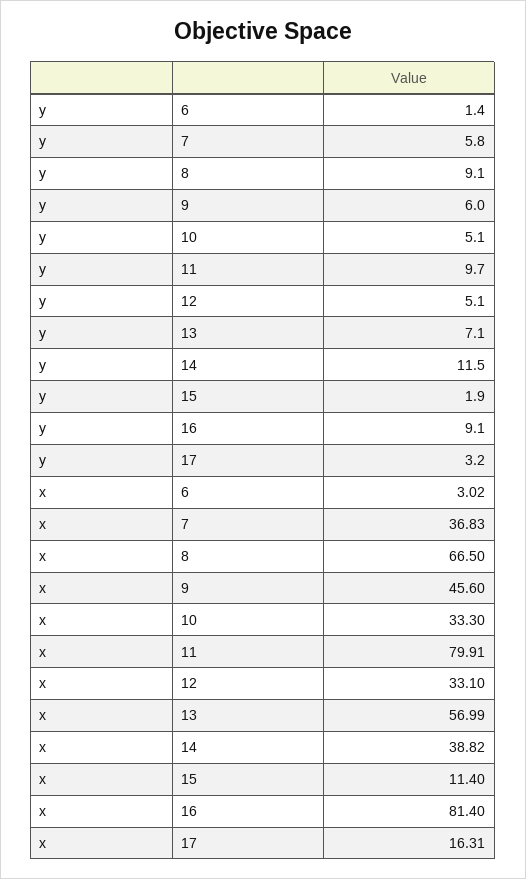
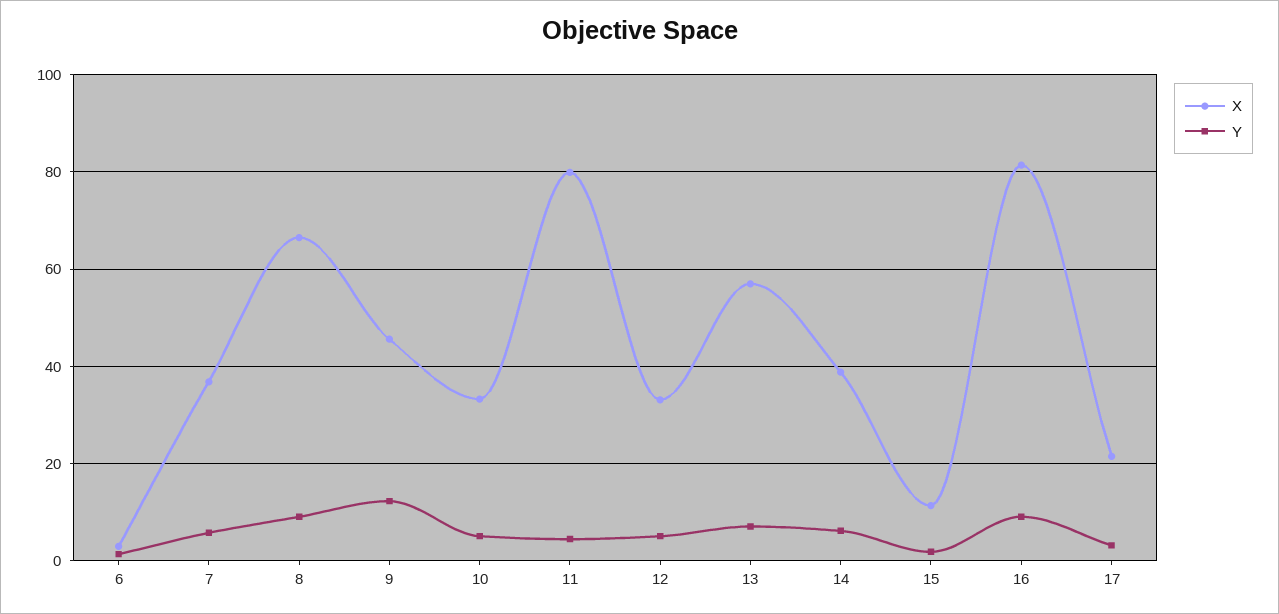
  {
    "y": {
      "6": 1.4,
      "7": 5.8,
      "8": 9.1,
-     "9": 6,
+     "9": 12,
      "10": 5.1,
-     "11": 9.7,
+     "11": 4,
      "12": 5.1,
      "13": 7.1,
-     "14": 11.5,
+     "14": 6,
      "15": 1.9,
      "16": 9.1,
      "17": 3.2
    },
    "x": {
      "6": 3.02,
      "7": 36.83,
      "8": 66.5,
      "9": 45.6,
      "10": 33.3,
      "11": 79.91,
      "12": 33.1,
      "13": 56.99,
      "14": 38.82,
      "15": 11.4,
      "16": 81.4,
-     "17": 16.31
+     "17": 22
    }
  }

